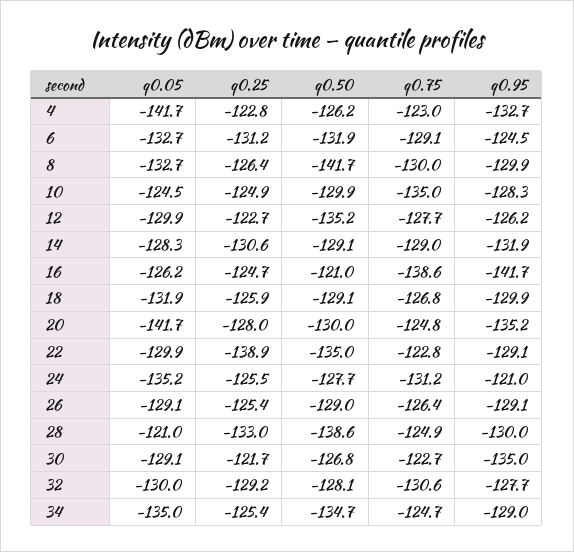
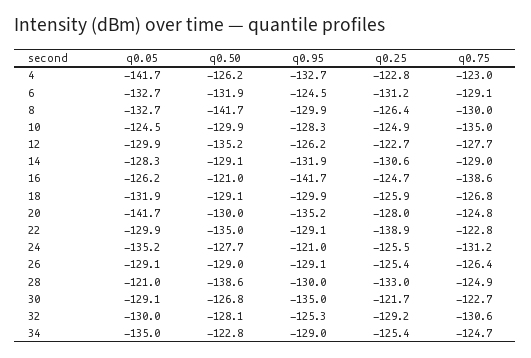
  {
    "q0.05": {
      "4": -141.7,
      "6": -132.7,
      "8": -132.7,
      "10": -124.5,
      "12": -129.9,
      "14": -128.3,
      "16": -126.2,
      "18": -131.9,
      "20": -141.7,
      "22": -129.9,
      "24": -135.2,
      "26": -129.1,
      "28": -121,
      "30": -129.1,
      "32": -130,
      "34": -135
    },
    "q0.25": {
      "4": -122.8,
      "6": -131.2,
      "8": -126.4,
      "10": -124.9,
      "12": -122.7,
      "14": -130.6,
      "16": -124.7,
      "18": -125.9,
      "20": -128,
      "22": -138.9,
      "24": -125.5,
      "26": -125.4,
      "28": -133,
      "30": -121.7,
      "32": -129.2,
      "34": -125.4
    },
    "q0.50": {
      "4": -126.2,
      "6": -131.9,
      "8": -141.7,
      "10": -129.9,
      "12": -135.2,
      "14": -129.1,
      "16": -121,
      "18": -129.1,
      "20": -130,
      "22": -135,
      "24": -127.7,
      "26": -129,
      "28": -138.6,
      "30": -126.8,
      "32": -128.1,
-     "34": -134.7
+     "34": -122.8
    },
    "q0.75": {
      "4": -123,
      "6": -129.1,
      "8": -130,
      "10": -135,
      "12": -127.7,
      "14": -129,
      "16": -138.6,
      "18": -126.8,
      "20": -124.8,
      "22": -122.8,
      "24": -131.2,
      "26": -126.4,
      "28": -124.9,
      "30": -122.7,
      "32": -130.6,
      "34": -124.7
    },
    "q0.95": {
      "4": -132.7,
      "6": -124.5,
      "8": -129.9,
      "10": -128.3,
      "12": -126.2,
      "14": -131.9,
      "16": -141.7,
      "18": -129.9,
      "20": -135.2,
      "22": -129.1,
      "24": -121,
      "26": -129.1,
      "28": -130,
      "30": -135,
-     "32": -127.7,
+     "32": -125.3,
      "34": -129
    }
  }

